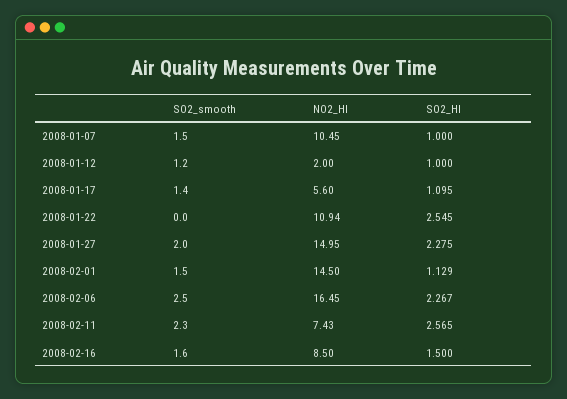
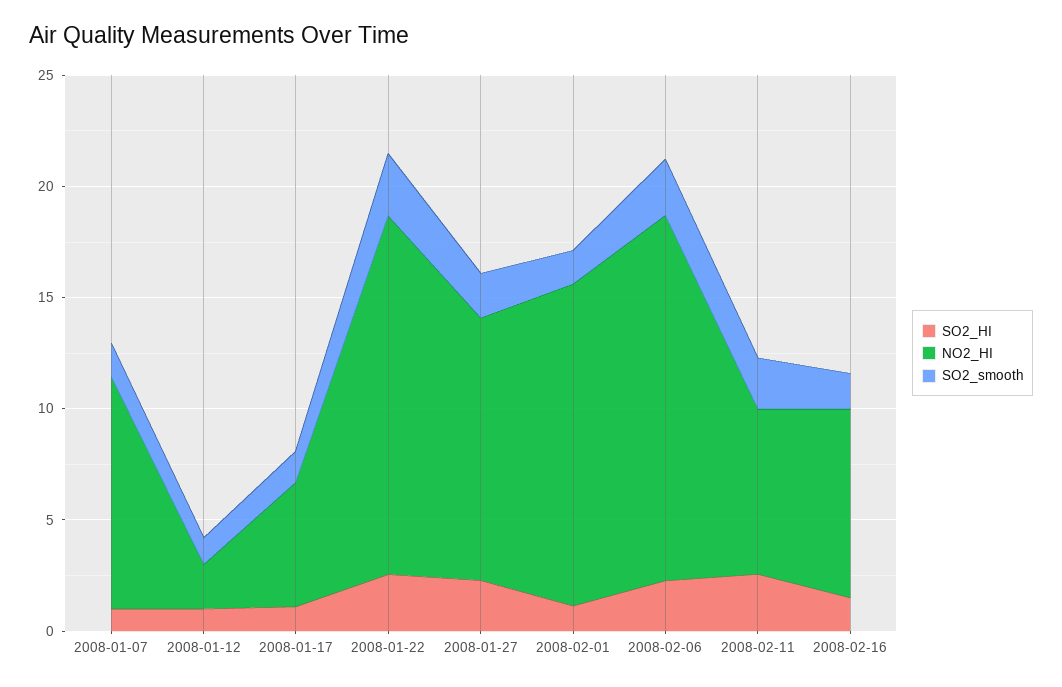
  {
    "SO2_smooth": {
      "2008-01-07": 1.5,
      "2008-01-12": 1.2,
      "2008-01-17": 1.4,
-     "2008-01-22": 0,
+     "2008-01-22": 3,
      "2008-01-27": 2,
      "2008-02-01": 1.5,
      "2008-02-06": 2.5,
      "2008-02-11": 2.3,
      "2008-02-16": 1.6
    },
    "NO2_HI": {
      "2008-01-07": 10.45,
      "2008-01-12": 2,
      "2008-01-17": 5.6,
-     "2008-01-22": 10.94,
+     "2008-01-22": 16,
-     "2008-01-27": 14.95,
+     "2008-01-27": 12,
      "2008-02-01": 14.5,
      "2008-02-06": 16.45,
      "2008-02-11": 7.43,
      "2008-02-16": 8.5
    },
    "SO2_HI": {
      "2008-01-07": 1,
      "2008-01-12": 1,
      "2008-01-17": 1.095,
      "2008-01-22": 2.545,
      "2008-01-27": 2.275,
      "2008-02-01": 1.129,
      "2008-02-06": 2.267,
      "2008-02-11": 2.565,
      "2008-02-16": 1.5
    }
  }

